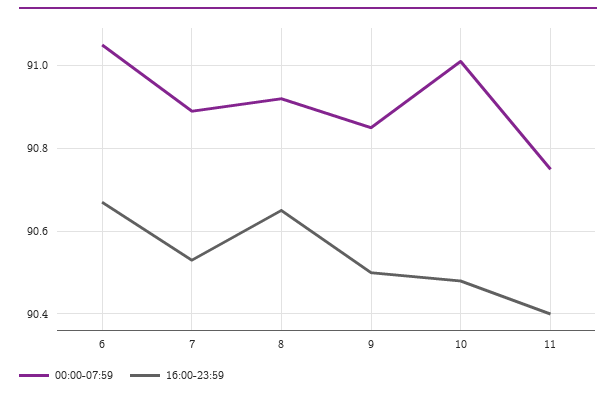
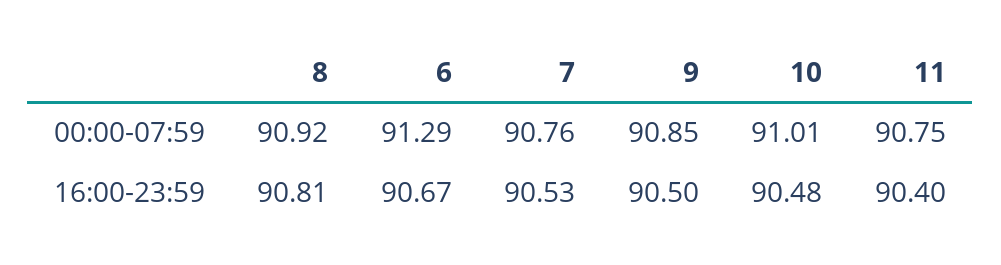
  {
    "00:00-07:59": {
-     "6": 91.05,
+     "6": 91.29,
-     "7": 90.9,
+     "7": 90.76,
      "8": 90.92,
      "9": 90.85,
      "10": 91.01,
      "11": 90.75
    },
    "16:00-23:59": {
      "6": 90.67,
      "7": 90.53,
-     "8": 90.65,
+     "8": 90.81,
      "9": 90.5,
      "10": 90.48,
      "11": 90.4
    }
  }

